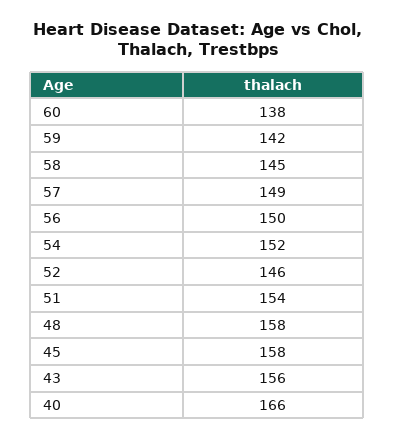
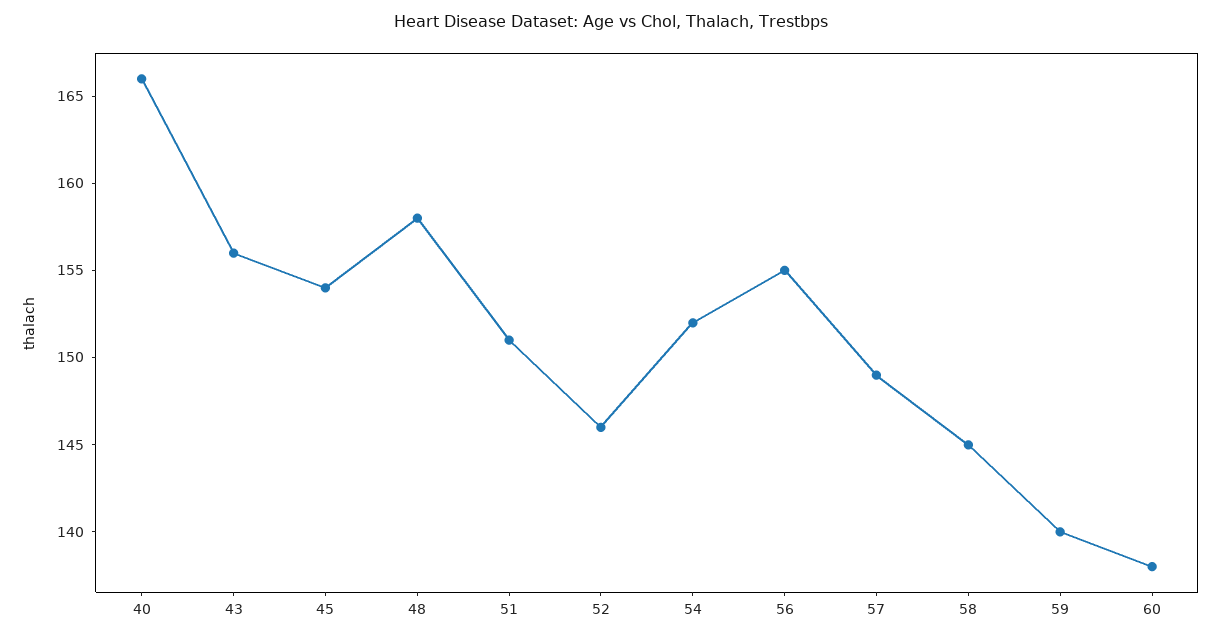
  {
    "60": 138,
-   "59": 142,
+   "59": 140,
    "58": 145,
    "57": 149,
-   "56": 150,
+   "56": 155,
    "54": 152,
    "52": 146,
-   "51": 154,
+   "51": 151,
    "48": 158,
-   "45": 158,
+   "45": 154,
    "43": 156,
    "40": 166
  }

